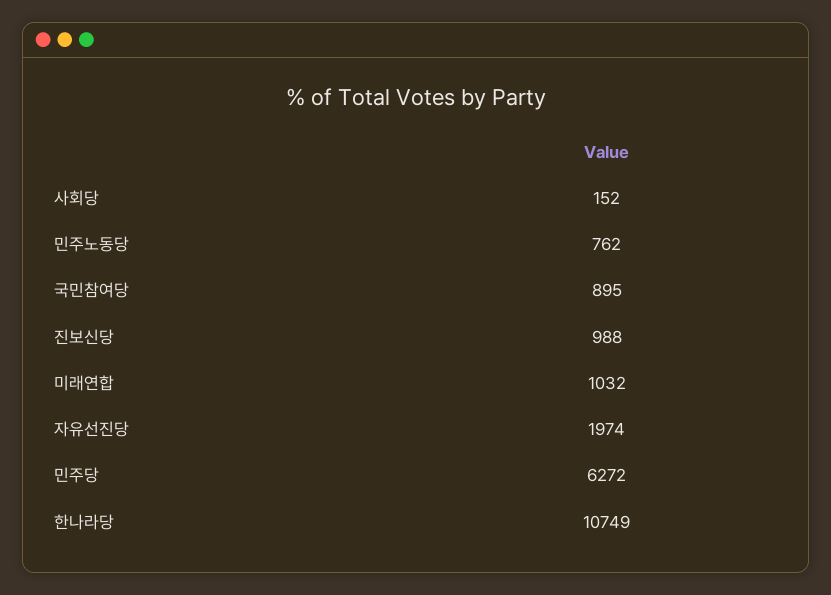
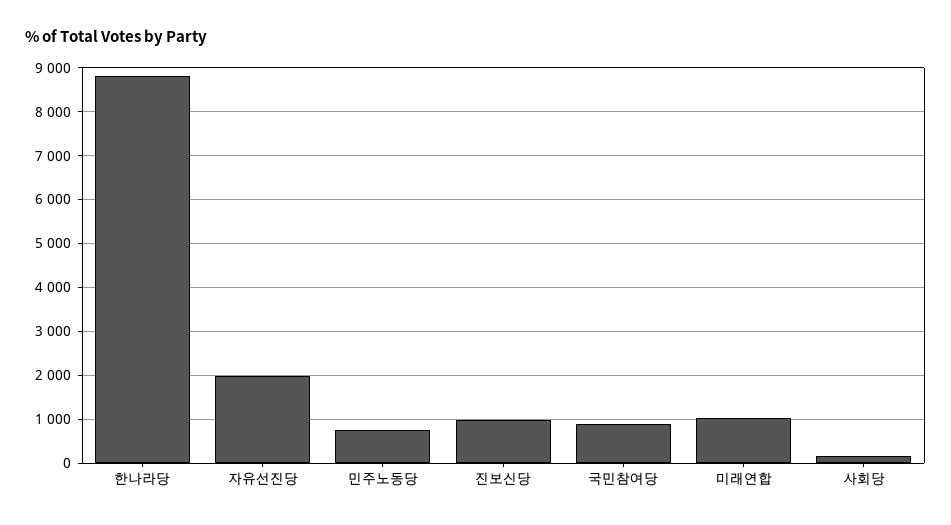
  {
    "사회당": 152,
    "민주노동당": 762,
    "국민참여당": 895,
    "진보신당": 988,
    "미래연합": 1032,
    "자유선진당": 1974,
-   "민주당": 6272,
-   "한나라당": 10749
+   "한나라당": 8800
  }

